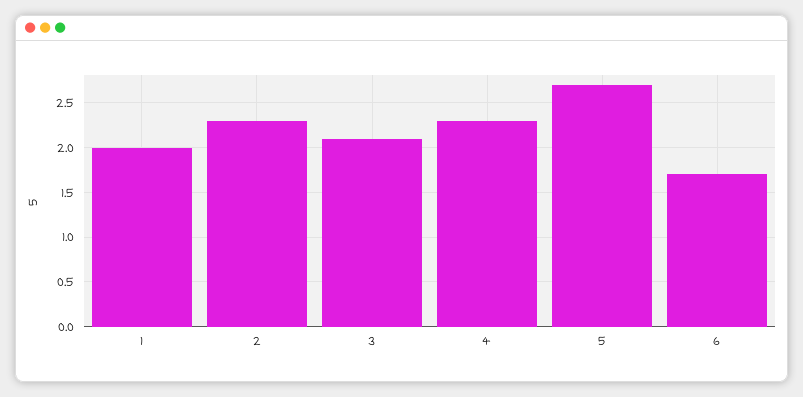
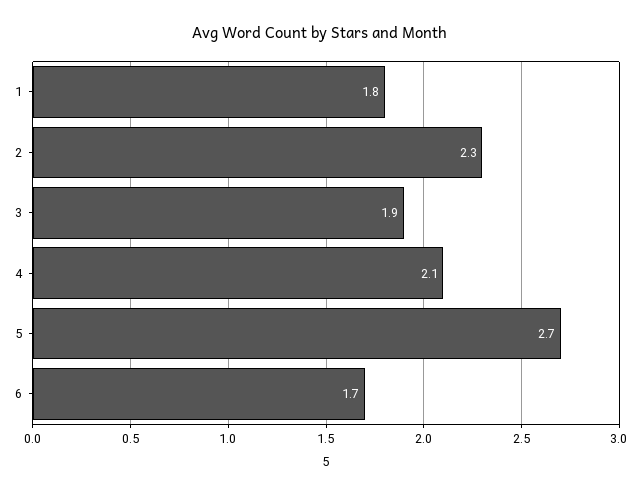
  {
-   "1": 2,
+   "1": 1.8,
    "2": 2.3,
-   "3": 2.1,
+   "3": 1.9,
-   "4": 2.3,
+   "4": 2.1,
    "5": 2.7,
    "6": 1.7
  }

